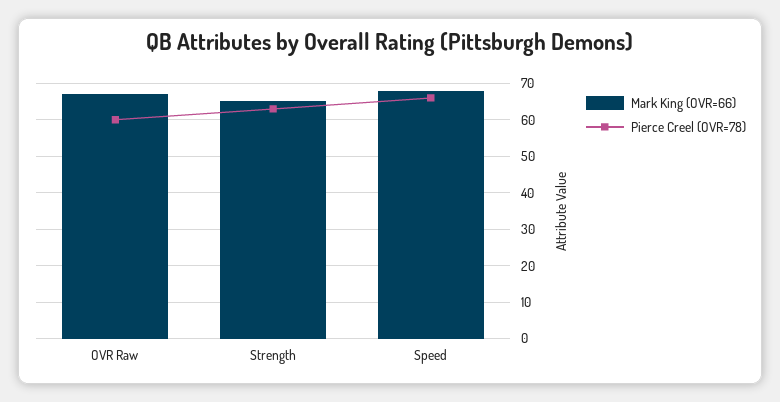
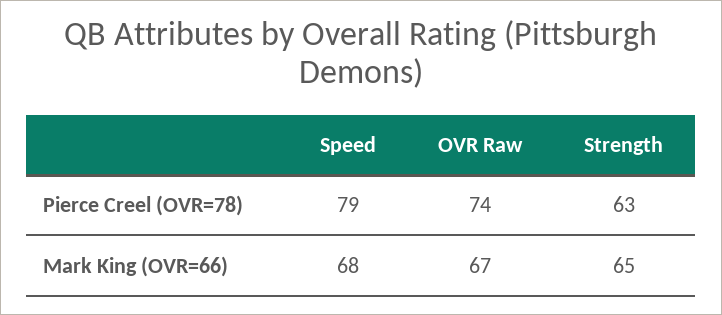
  {
    "Mark King (OVR=66)": {
      "OVR Raw": 67,
      "Strength": 65,
      "Speed": 68
    },
    "Pierce Creel (OVR=78)": {
-     "OVR Raw": 60,
+     "OVR Raw": 74,
      "Strength": 63,
-     "Speed": 65
+     "Speed": 79
    }
  }

